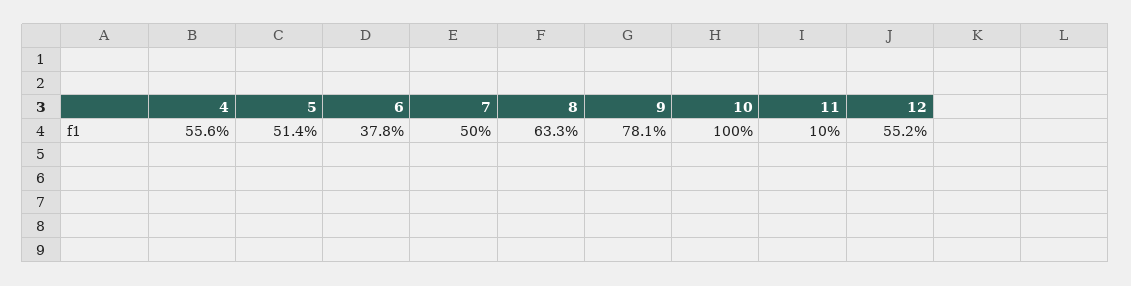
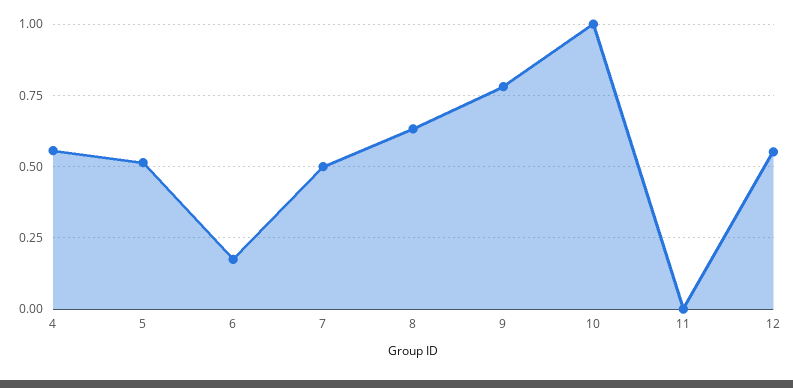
  {
    "4": 0.556,
    "5": 0.514,
-   "6": 0.378,
+   "6": 0.175,
    "7": 0.5,
    "8": 0.633,
    "9": 0.781,
    "10": 1,
-   "11": 0.1,
+   "11": 0,
    "12": 0.552
  }

